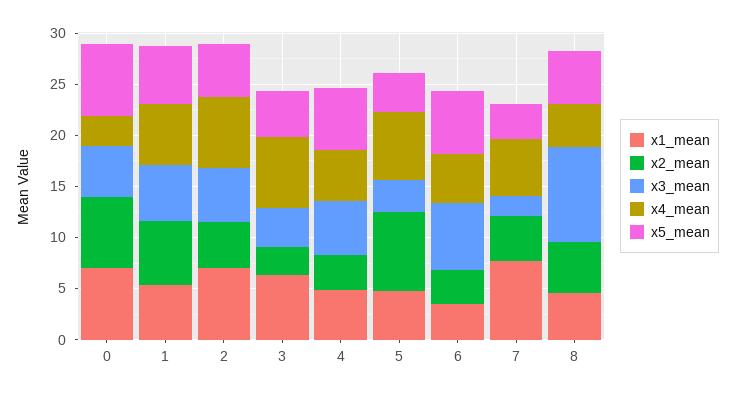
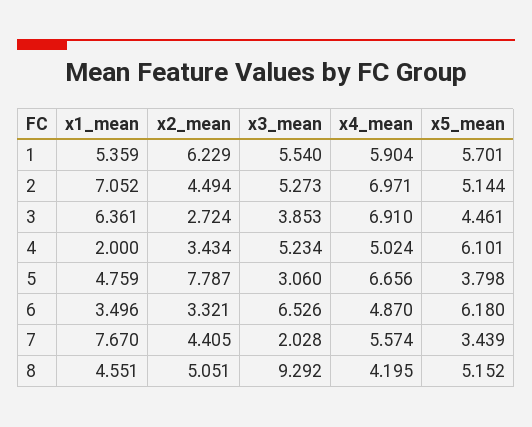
  {
    "x1_mean": {
-     "0": 7,
      "1": 5.359,
      "2": 7.052,
      "3": 6.361,
-     "4": 5,
+     "4": 2,
      "5": 4.759,
      "6": 3.496,
      "7": 7.67,
      "8": 4.551
    },
    "x2_mean": {
-     "0": 7,
      "1": 6.229,
      "2": 4.494,
      "3": 2.724,
      "4": 3.434,
      "5": 7.787,
      "6": 3.321,
      "7": 4.405,
      "8": 5.051
    },
    "x3_mean": {
-     "0": 5,
      "1": 5.54,
      "2": 5.273,
      "3": 3.853,
      "4": 5.234,
      "5": 3.06,
      "6": 6.526,
      "7": 2.028,
      "8": 9.292
    },
    "x4_mean": {
-     "0": 3,
      "1": 5.904,
      "2": 6.971,
      "3": 6.91,
      "4": 5.024,
      "5": 6.656,
      "6": 4.87,
      "7": 5.574,
      "8": 4.195
    },
    "x5_mean": {
-     "0": 7,
      "1": 5.701,
      "2": 5.144,
      "3": 4.461,
      "4": 6.101,
      "5": 3.798,
      "6": 6.18,
      "7": 3.439,
      "8": 5.152
    }
  }

